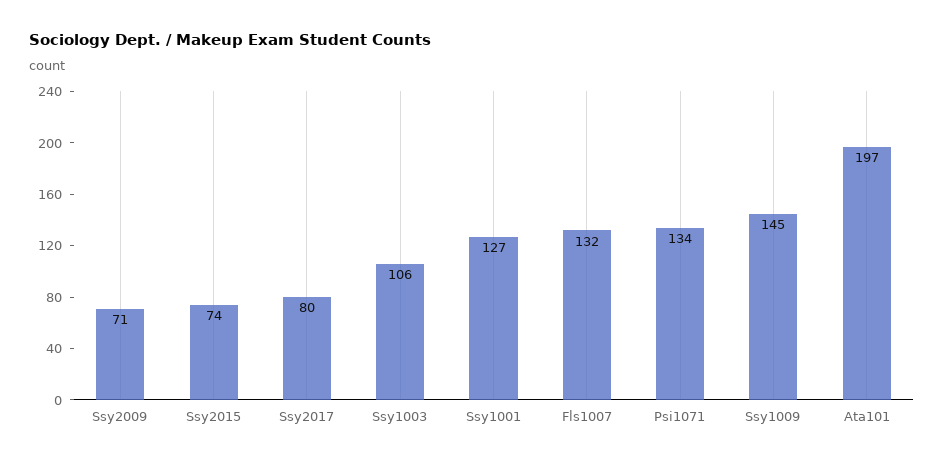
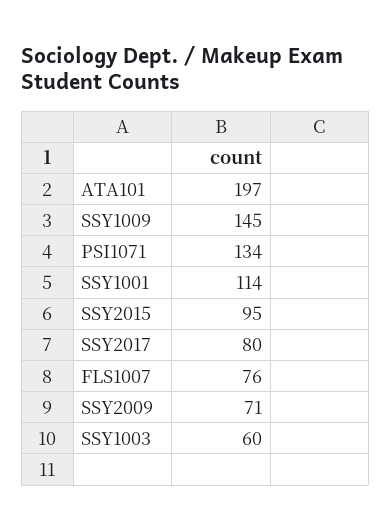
  {
    "Ssy2009": 71,
-   "Ssy2015": 74,
+   "Ssy2015": 95,
    "Ssy2017": 80,
-   "Ssy1003": 106,
+   "Ssy1003": 60,
-   "Ssy1001": 127,
+   "Ssy1001": 114,
-   "Fls1007": 132,
+   "Fls1007": 76,
    "Psi1071": 134,
    "Ssy1009": 145,
    "Ata101": 197
  }

